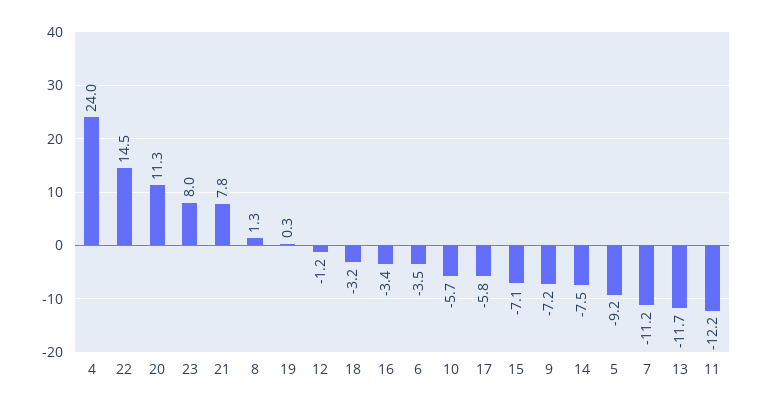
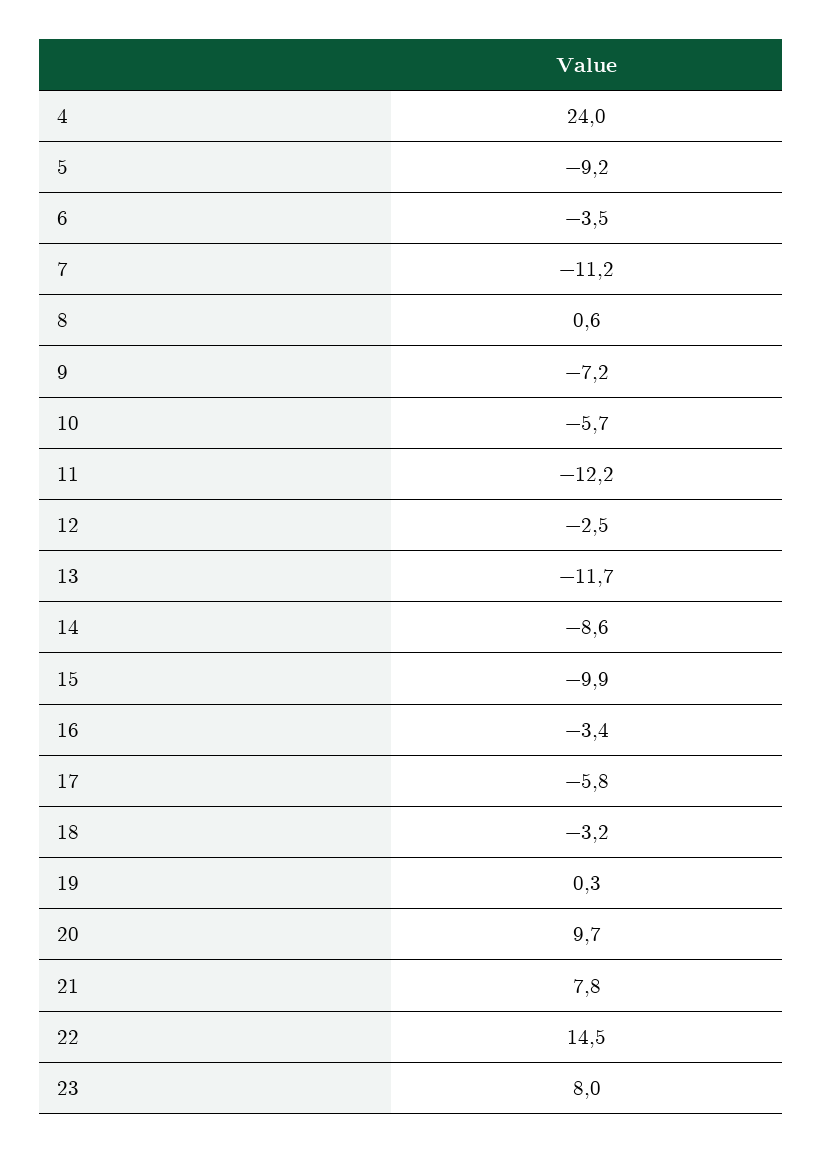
  {
    "4": 24,
    "22": 14.5,
-   "20": 11.3,
+   "20": 9.7,
    "23": 8,
    "21": 7.8,
-   "8": 1.3,
+   "8": 0.6,
    "19": 0.3,
-   "12": -1.2,
+   "12": -2.5,
    "18": -3.2,
    "16": -3.4,
    "6": -3.5,
    "10": -5.7,
    "17": -5.8,
-   "15": -7.1,
+   "15": -9.9,
    "9": -7.2,
-   "14": -7.5,
+   "14": -8.6,
    "5": -9.2,
    "7": -11.2,
    "13": -11.7,
    "11": -12.2
  }

